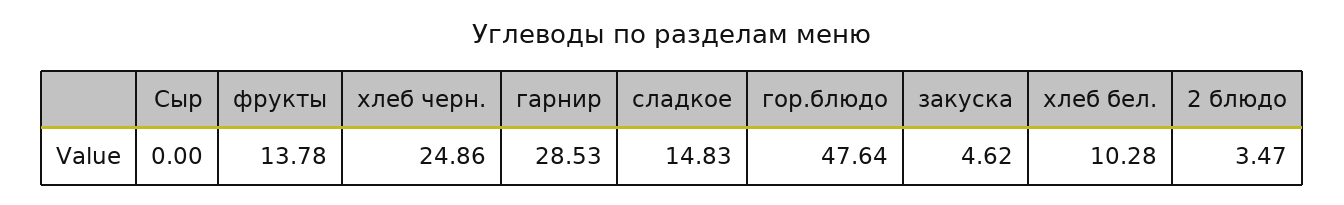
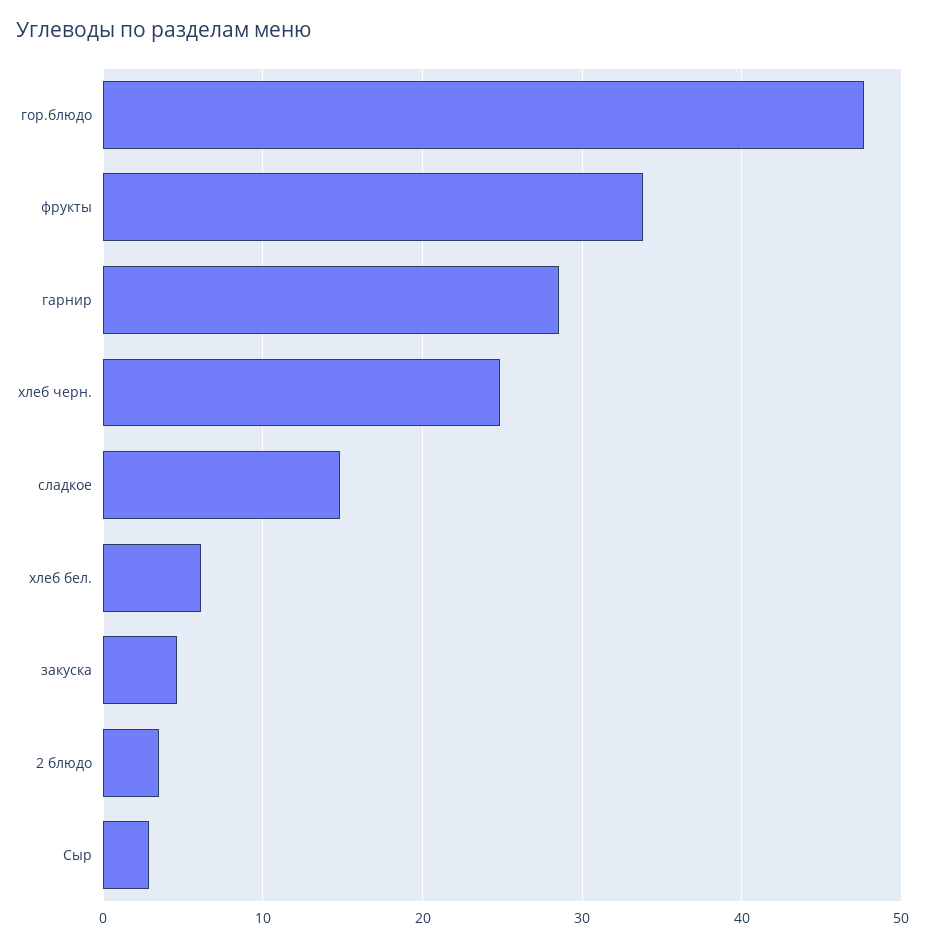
  {
-   "Сыр": 0,
+   "Сыр": 3,
-   "фрукты": 13.78,
+   "фрукты": 34,
    "хлеб черн.": 24.86,
    "гарнир": 28.53,
    "сладкое": 14.83,
    "гор.блюдо": 47.64,
    "закуска": 4.62,
-   "хлеб бел.": 10.28,
+   "хлеб бел.": 6,
    "2 блюдо": 3.47
  }

